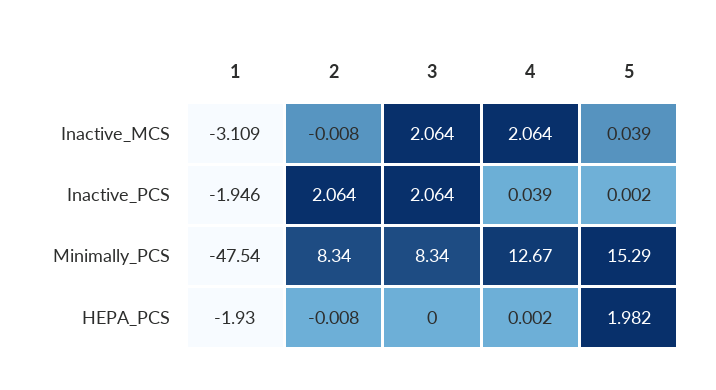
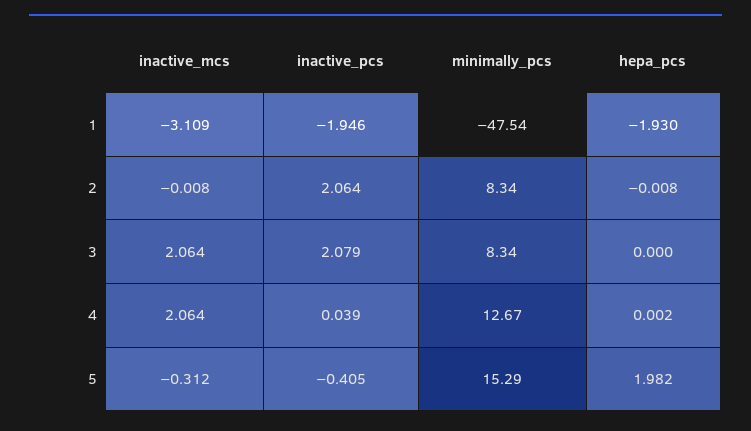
  {
    "1": {
      "Inactive_MCS": -3.109,
      "Inactive_PCS": -1.946,
      "Minimally_PCS": -47.54,
      "HEPA_PCS": -1.93
    },
    "2": {
      "Inactive_MCS": -0.008,
      "Inactive_PCS": 2.064,
      "Minimally_PCS": 8.34,
      "HEPA_PCS": -0.008
    },
    "3": {
      "Inactive_MCS": 2.064,
-     "Inactive_PCS": 2.064,
+     "Inactive_PCS": 2.079,
      "Minimally_PCS": 8.34,
      "HEPA_PCS": 0
    },
    "4": {
      "Inactive_MCS": 2.064,
      "Inactive_PCS": 0.039,
      "Minimally_PCS": 12.67,
      "HEPA_PCS": 0.002
    },
    "5": {
-     "Inactive_MCS": 0.039,
+     "Inactive_MCS": -0.312,
-     "Inactive_PCS": 0.002,
+     "Inactive_PCS": -0.405,
      "Minimally_PCS": 15.29,
      "HEPA_PCS": 1.982
    }
  }

